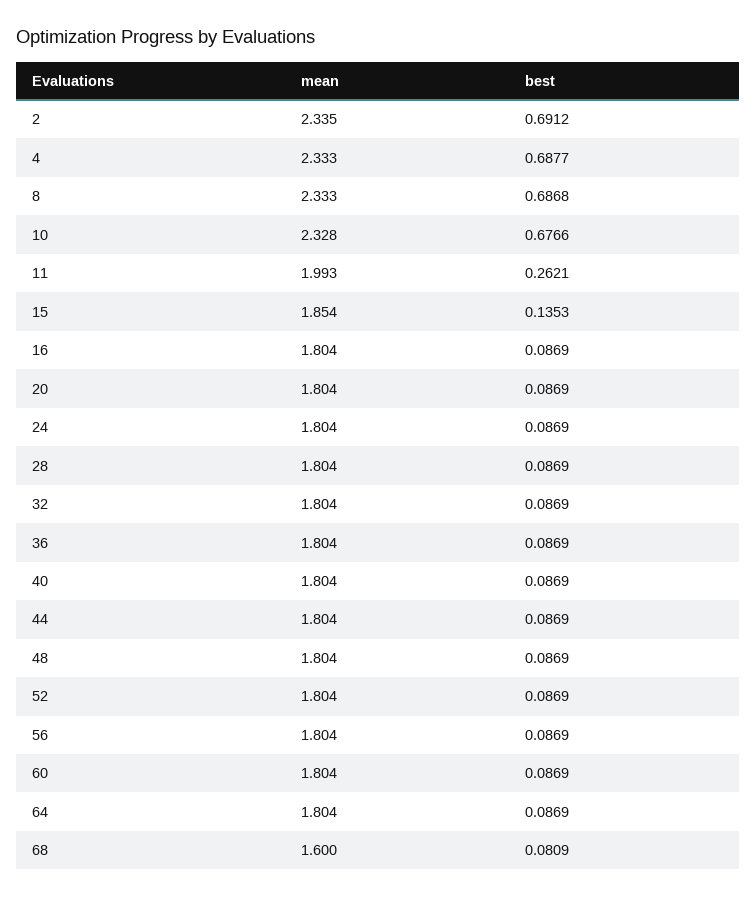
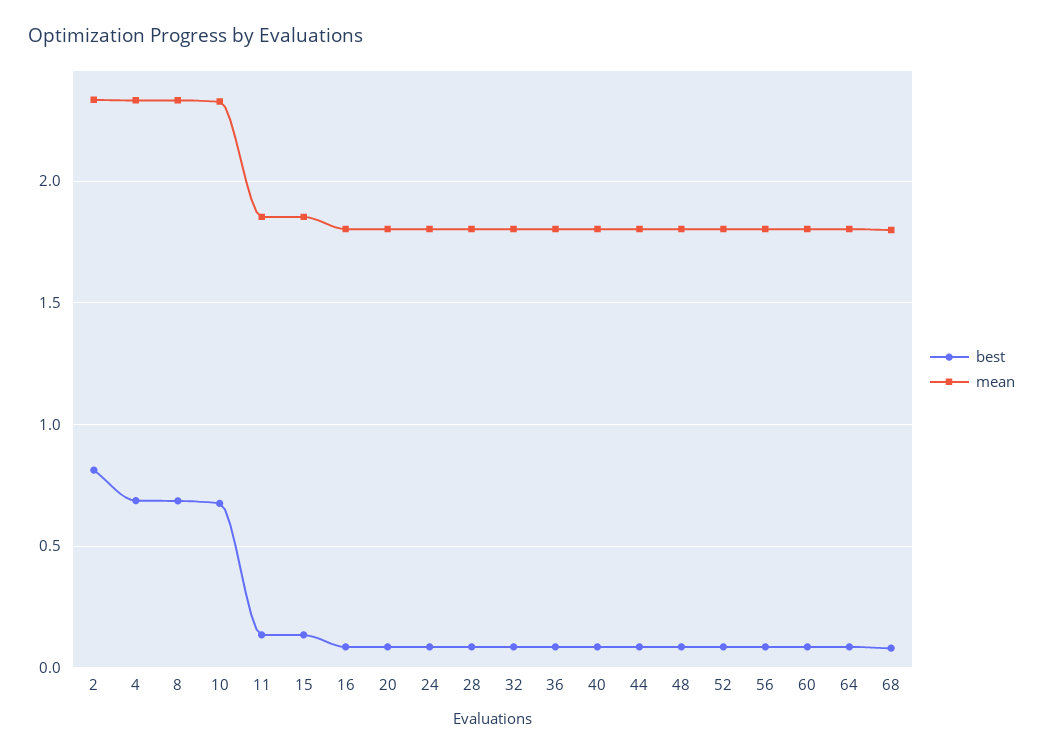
  {
    "mean": {
      "2": 2.335,
      "4": 2.333,
      "8": 2.333,
      "10": 2.328,
-     "11": 1.993,
+     "11": 1.85,
      "15": 1.854,
      "16": 1.804,
      "20": 1.804,
      "24": 1.804,
      "28": 1.804,
      "32": 1.804,
      "36": 1.804,
      "40": 1.804,
      "44": 1.804,
      "48": 1.804,
      "52": 1.804,
      "56": 1.804,
      "60": 1.804,
      "64": 1.804,
-     "68": 1.6
+     "68": 1.8
    },
    "best": {
-     "2": 0.6912,
+     "2": 0.8,
      "4": 0.6877,
      "8": 0.6868,
      "10": 0.6766,
-     "11": 0.2621,
+     "11": 0.15,
      "15": 0.1353,
      "16": 0.0869,
      "20": 0.0869,
      "24": 0.0869,
      "28": 0.0869,
      "32": 0.0869,
      "36": 0.0869,
      "40": 0.0869,
      "44": 0.0869,
      "48": 0.0869,
      "52": 0.0869,
      "56": 0.0869,
      "60": 0.0869,
      "64": 0.0869,
      "68": 0.0809
    }
  }

